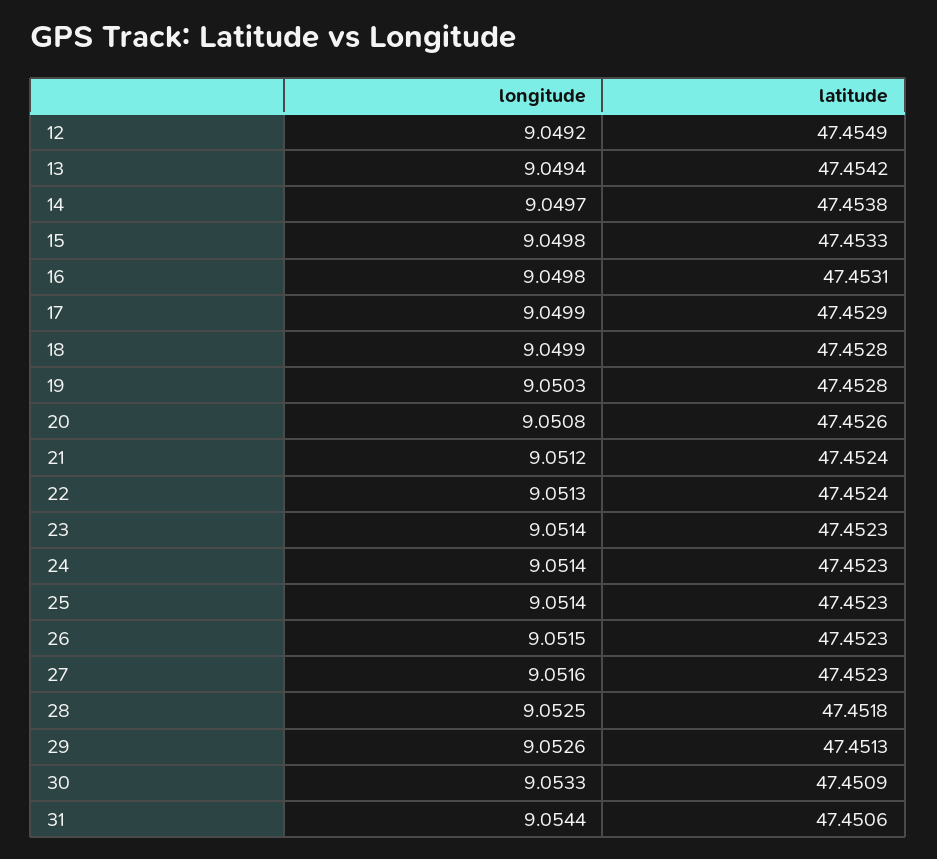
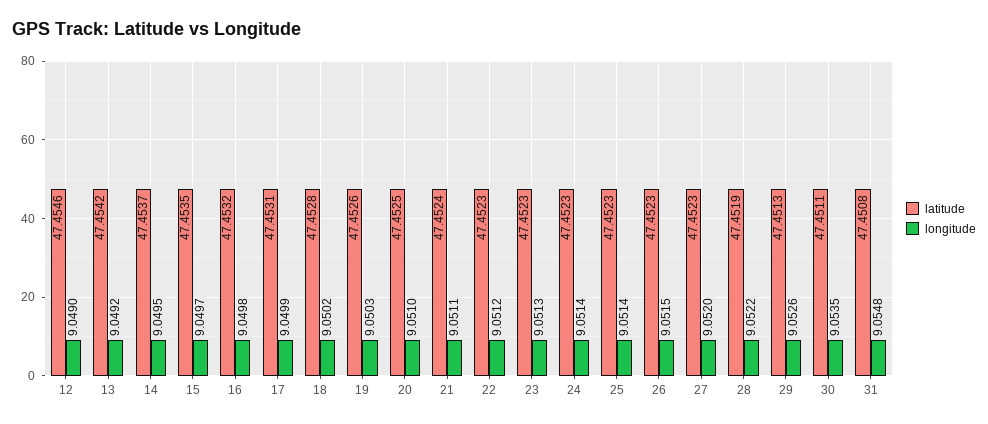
  {
    "longitude": {
-     "12": 9.0492,
+     "12": 9.049,
-     "13": 9.0494,
+     "13": 9.0492,
-     "14": 9.0497,
+     "14": 9.0495,
-     "15": 9.0498,
+     "15": 9.0497,
      "16": 9.0498,
      "17": 9.0499,
-     "18": 9.0499,
+     "18": 9.0502,
      "19": 9.0503,
-     "20": 9.0508,
+     "20": 9.051,
-     "21": 9.0512,
+     "21": 9.0511,
-     "22": 9.0513,
+     "22": 9.0512,
-     "23": 9.0514,
+     "23": 9.0513,
      "24": 9.0514,
      "25": 9.0514,
      "26": 9.0515,
-     "27": 9.0516,
+     "27": 9.052,
-     "28": 9.0525,
+     "28": 9.0522,
      "29": 9.0526,
-     "30": 9.0533,
+     "30": 9.0535,
-     "31": 9.0544
+     "31": 9.0548
    },
    "latitude": {
-     "12": 47.4549,
+     "12": 47.4546,
      "13": 47.4542,
-     "14": 47.4538,
+     "14": 47.4537,
-     "15": 47.4533,
+     "15": 47.4535,
-     "16": 47.4531,
+     "16": 47.4532,
-     "17": 47.4529,
+     "17": 47.4531,
      "18": 47.4528,
-     "19": 47.4528,
+     "19": 47.4526,
-     "20": 47.4526,
+     "20": 47.4525,
      "21": 47.4524,
-     "22": 47.4524,
+     "22": 47.4523,
      "23": 47.4523,
      "24": 47.4523,
      "25": 47.4523,
      "26": 47.4523,
      "27": 47.4523,
-     "28": 47.4518,
+     "28": 47.4519,
      "29": 47.4513,
-     "30": 47.4509,
+     "30": 47.4511,
-     "31": 47.4506
+     "31": 47.4508
    }
  }

